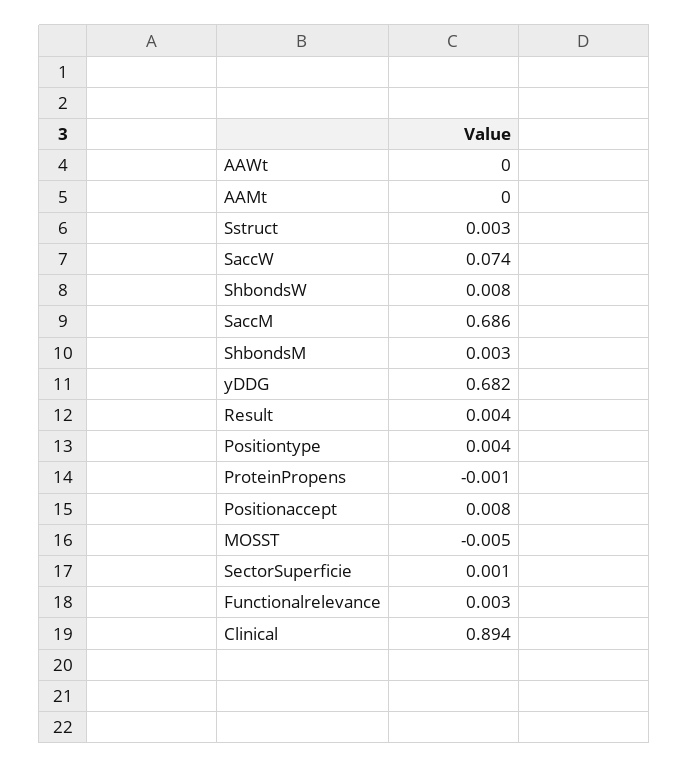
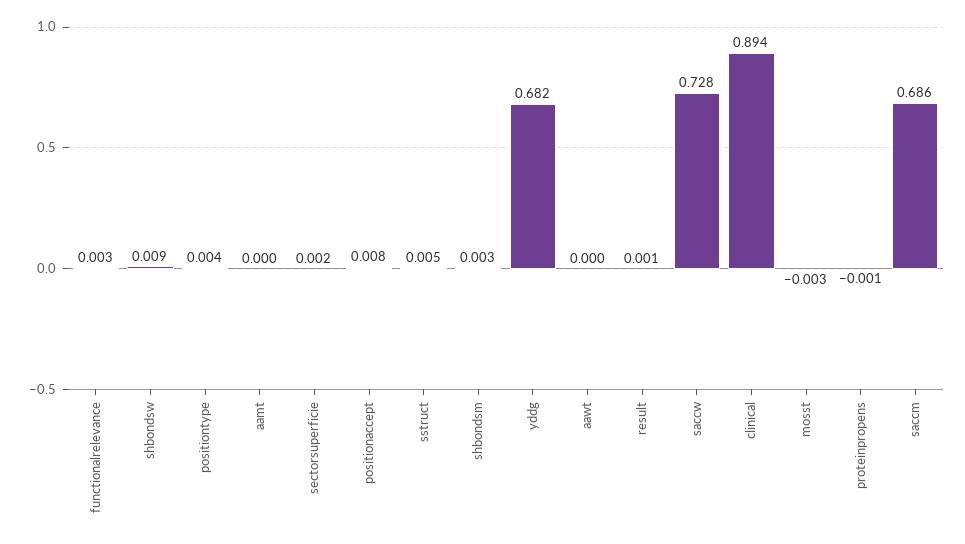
  {
    "AAWt": 0,
    "AAMt": 0,
-   "Sstruct": 0.003,
+   "Sstruct": 0.005,
-   "SaccW": 0.074,
+   "SaccW": 0.728,
-   "ShbondsW": 0.008,
+   "ShbondsW": 0.009,
    "SaccM": 0.686,
    "ShbondsM": 0.003,
    "yDDG": 0.682,
-   "Result": 0.004,
+   "Result": 0.001,
    "Positiontype": 0.004,
    "ProteinPropens": -0.001,
    "Positionaccept": 0.008,
-   "MOSST": -0.005,
+   "MOSST": -0.003,
-   "SectorSuperficie": 0.001,
+   "SectorSuperficie": 0.002,
    "Functionalrelevance": 0.003,
    "Clinical": 0.894
  }

